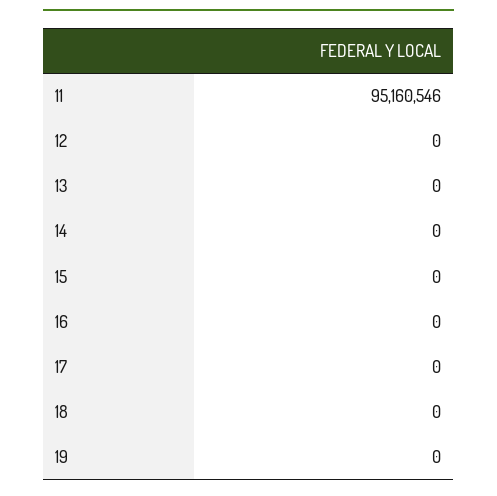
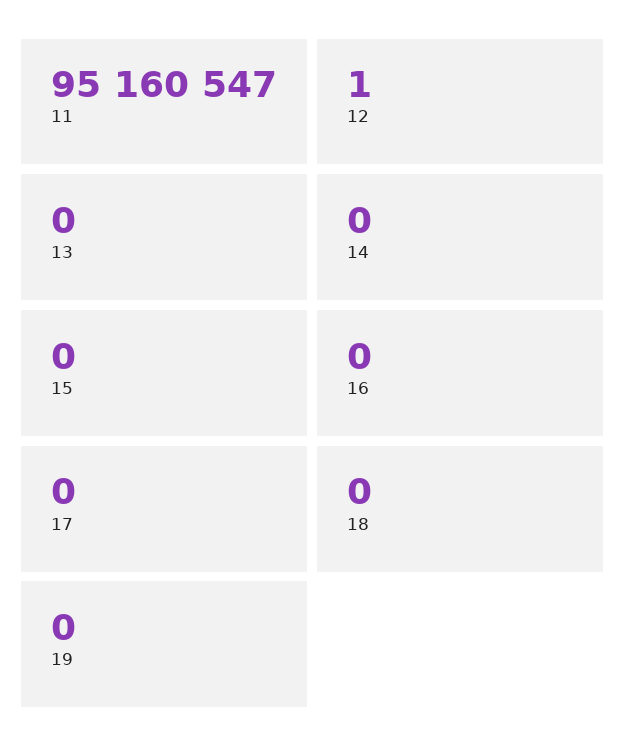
  {
-   "11": 95160546,
+   "11": 95160547,
-   "12": 0,
+   "12": 1,
    "13": 0,
    "14": 0,
    "15": 0,
    "16": 0,
    "17": 0,
    "18": 0,
    "19": 0
  }

